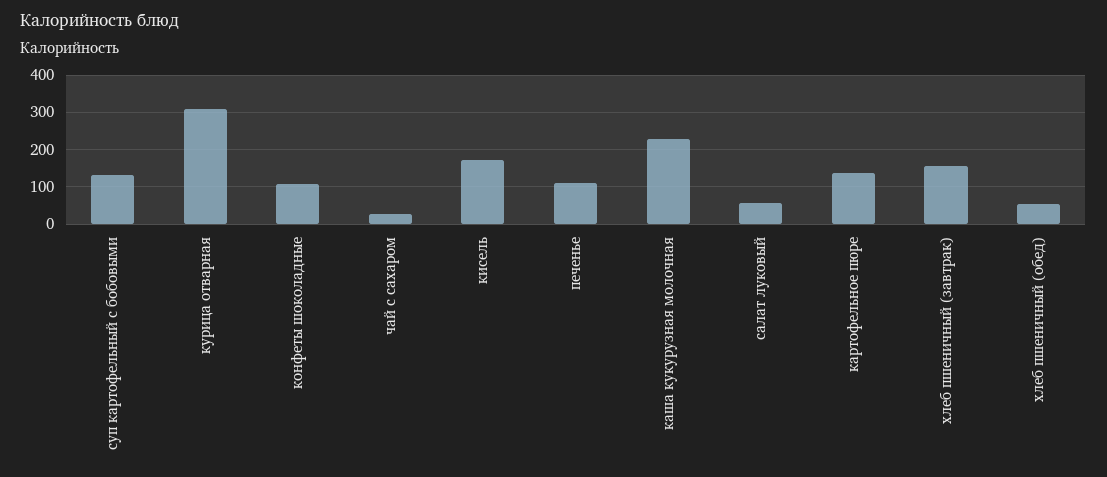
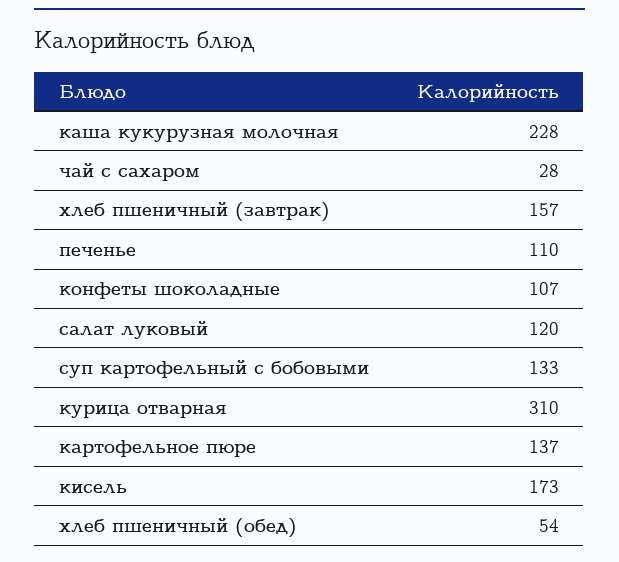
  {
    "суп картофельный с бобовыми": 133,
    "курица отварная": 310,
    "конфеты шоколадные": 107,
    "чай с сахаром": 28,
    "кисель": 173,
    "печенье": 110,
    "каша кукурузная молочная": 228,
-   "салат луковый": 60,
+   "салат луковый": 120,
    "картофельное пюре": 137,
    "хлеб пшеничный (завтрак)": 157,
    "хлеб пшеничный (обед)": 54
  }

